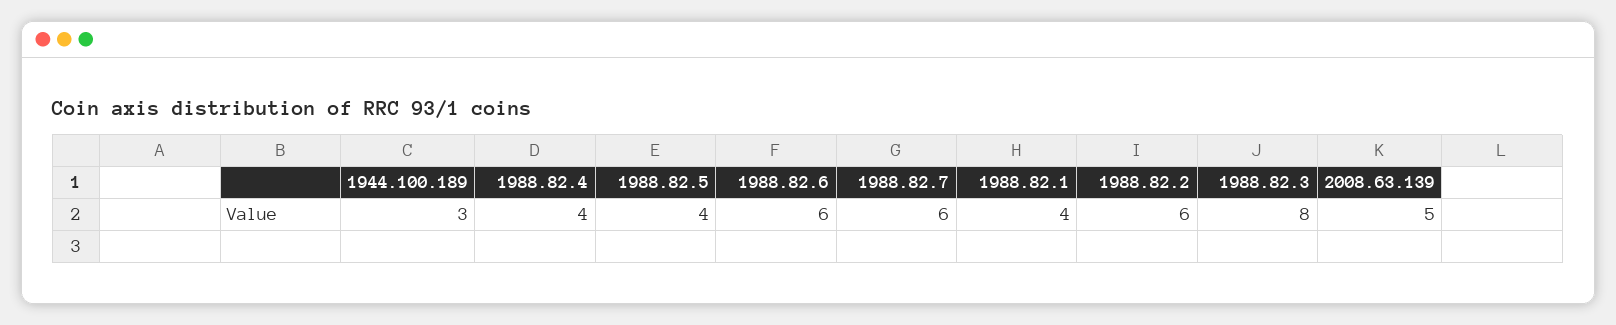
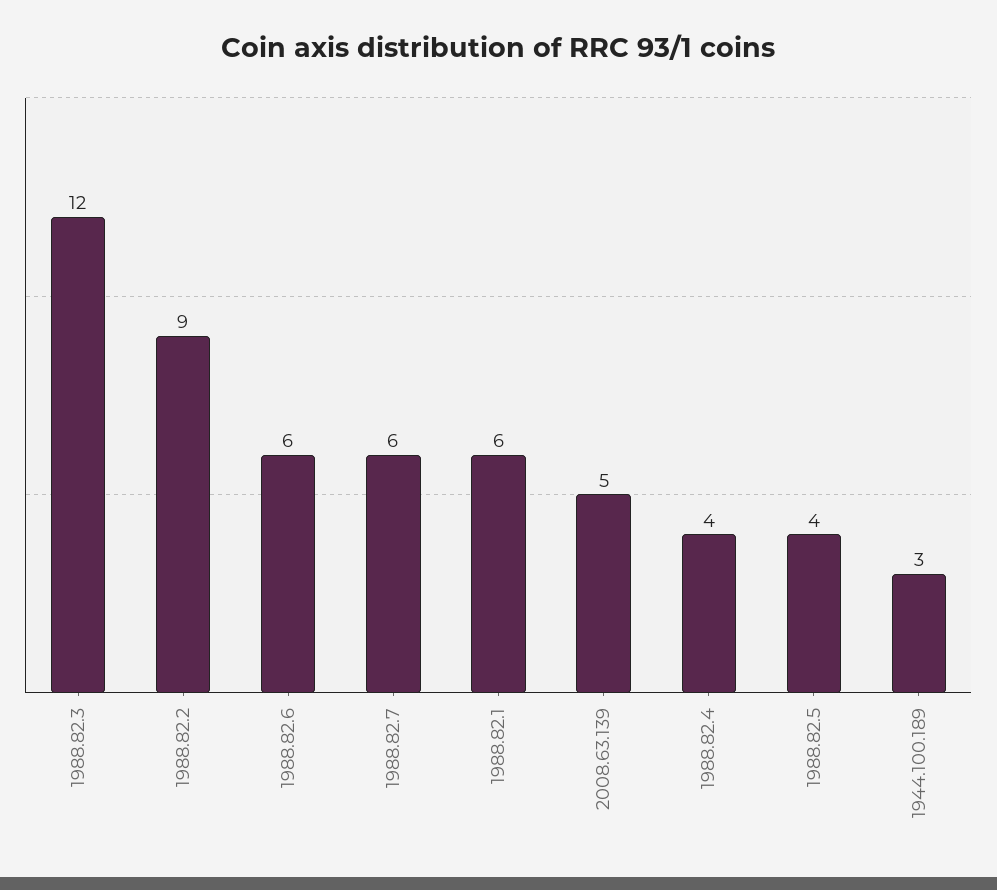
  {
    "1944.100.189": 3,
    "1988.82.4": 4,
    "1988.82.5": 4,
    "1988.82.6": 6,
    "1988.82.7": 6,
-   "1988.82.1": 4,
+   "1988.82.1": 6,
-   "1988.82.2": 6,
+   "1988.82.2": 9,
-   "1988.82.3": 8,
+   "1988.82.3": 12,
    "2008.63.139": 5
  }

